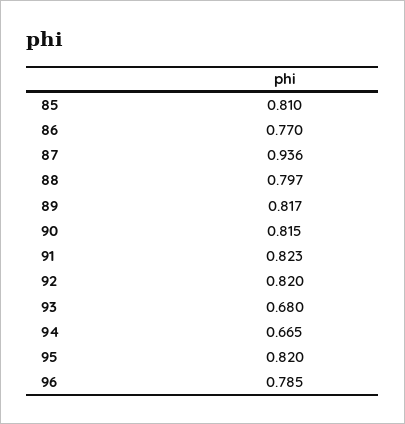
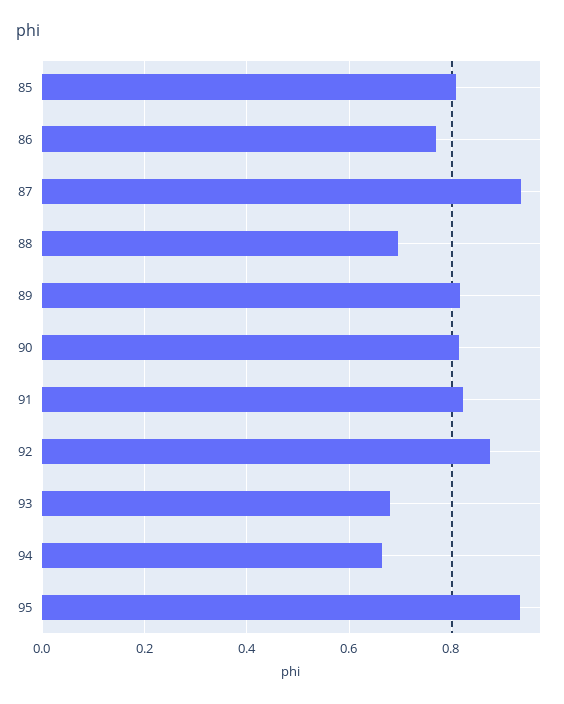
  {
    "85": 0.81,
    "86": 0.77,
    "87": 0.936,
-   "88": 0.797,
+   "88": 0.7,
    "89": 0.817,
    "90": 0.815,
    "91": 0.823,
-   "92": 0.82,
+   "92": 0.88,
    "93": 0.68,
    "94": 0.665,
-   "95": 0.82,
+   "95": 0.94
-   "96": 0.785
  }

